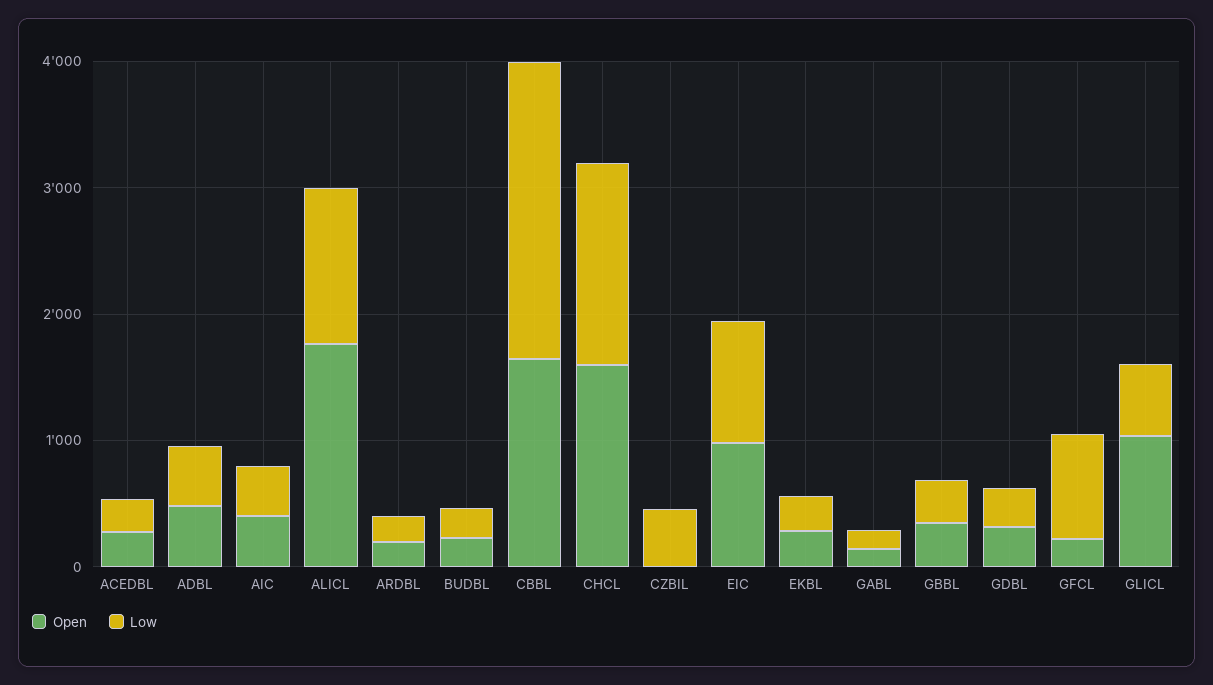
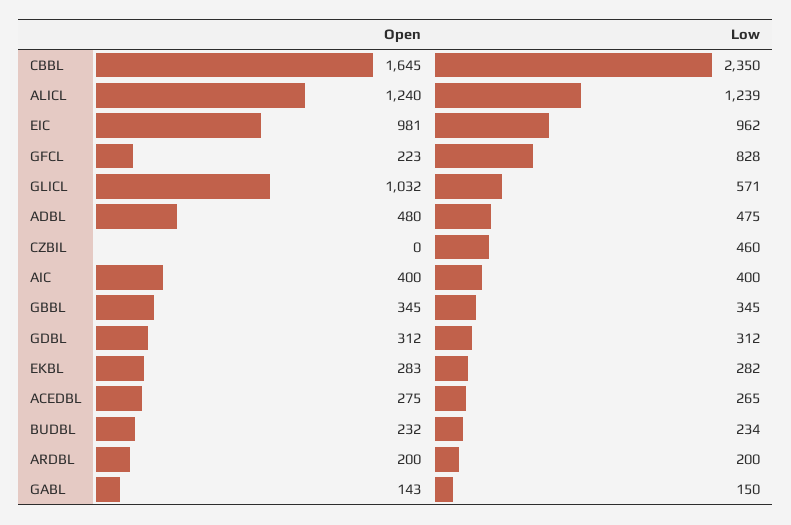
  {
    "Open": {
      "ACEDBL": 275,
      "ADBL": 480,
      "AIC": 400,
-     "ALICL": 1800,
+     "ALICL": 1240,
      "ARDBL": 200,
      "BUDBL": 232,
      "CBBL": 1645,
-     "CHCL": 1600,
      "CZBIL": 0,
      "EIC": 981,
      "EKBL": 283,
      "GABL": 143,
      "GBBL": 345,
      "GDBL": 312,
      "GFCL": 223,
      "GLICL": 1032
    },
    "Low": {
      "ACEDBL": 265,
      "ADBL": 475,
      "AIC": 400,
      "ALICL": 1239,
      "ARDBL": 200,
      "BUDBL": 234,
      "CBBL": 2350,
-     "CHCL": 1600,
      "CZBIL": 460,
      "EIC": 962,
      "EKBL": 282,
      "GABL": 150,
      "GBBL": 345,
      "GDBL": 312,
      "GFCL": 828,
      "GLICL": 571
    }
  }

